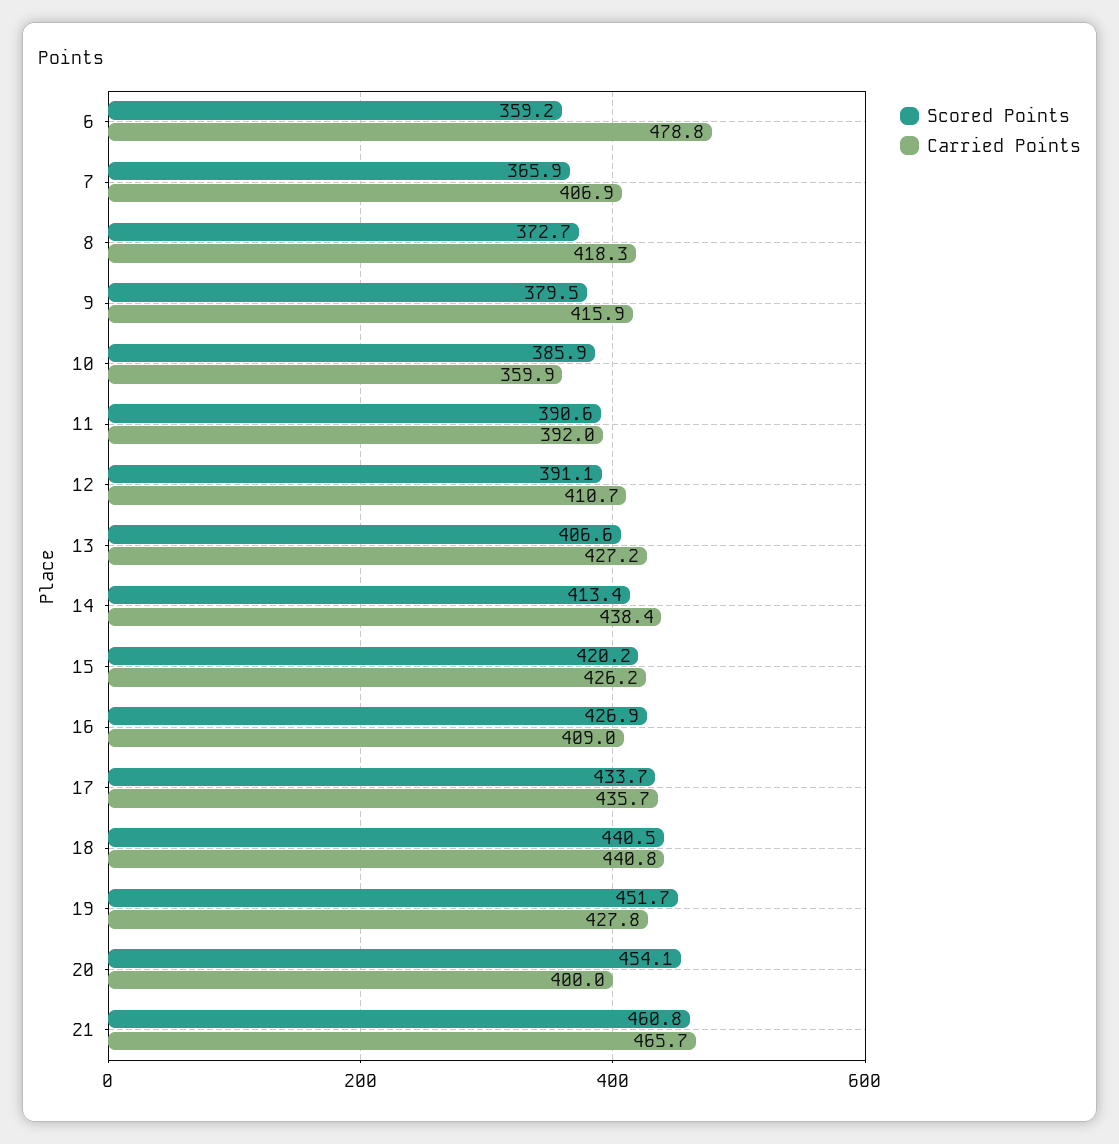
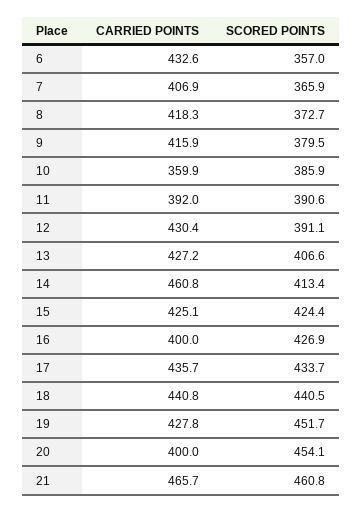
  {
    "Scored Points": {
-     "6": 359.2,
+     "6": 357,
      "7": 365.9,
      "8": 372.7,
      "9": 379.5,
      "10": 385.9,
      "11": 390.6,
      "12": 391.1,
      "13": 406.6,
      "14": 413.4,
-     "15": 420.2,
+     "15": 424.4,
      "16": 426.9,
      "17": 433.7,
      "18": 440.5,
      "19": 451.7,
      "20": 454.1,
      "21": 460.8
    },
    "Carried Points": {
-     "6": 478.8,
+     "6": 432.6,
      "7": 406.9,
      "8": 418.3,
      "9": 415.9,
      "10": 359.9,
      "11": 392,
-     "12": 410.7,
+     "12": 430.4,
      "13": 427.2,
-     "14": 438.4,
+     "14": 460.8,
-     "15": 426.2,
+     "15": 425.1,
-     "16": 409,
+     "16": 400,
      "17": 435.7,
      "18": 440.8,
      "19": 427.8,
      "20": 400,
      "21": 465.7
    }
  }

